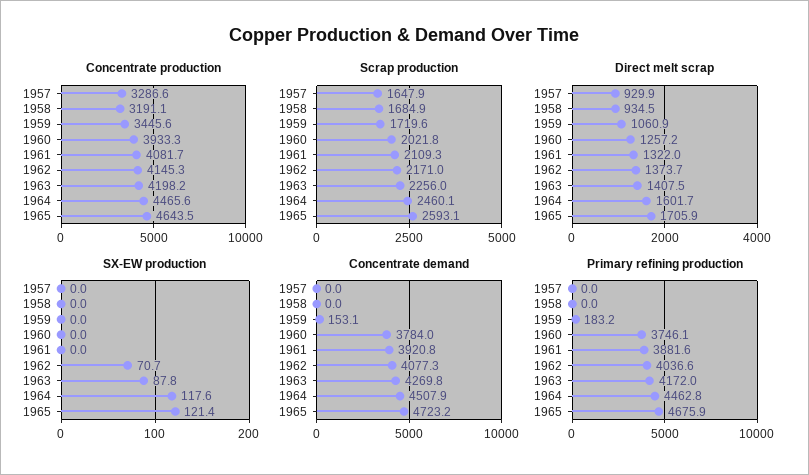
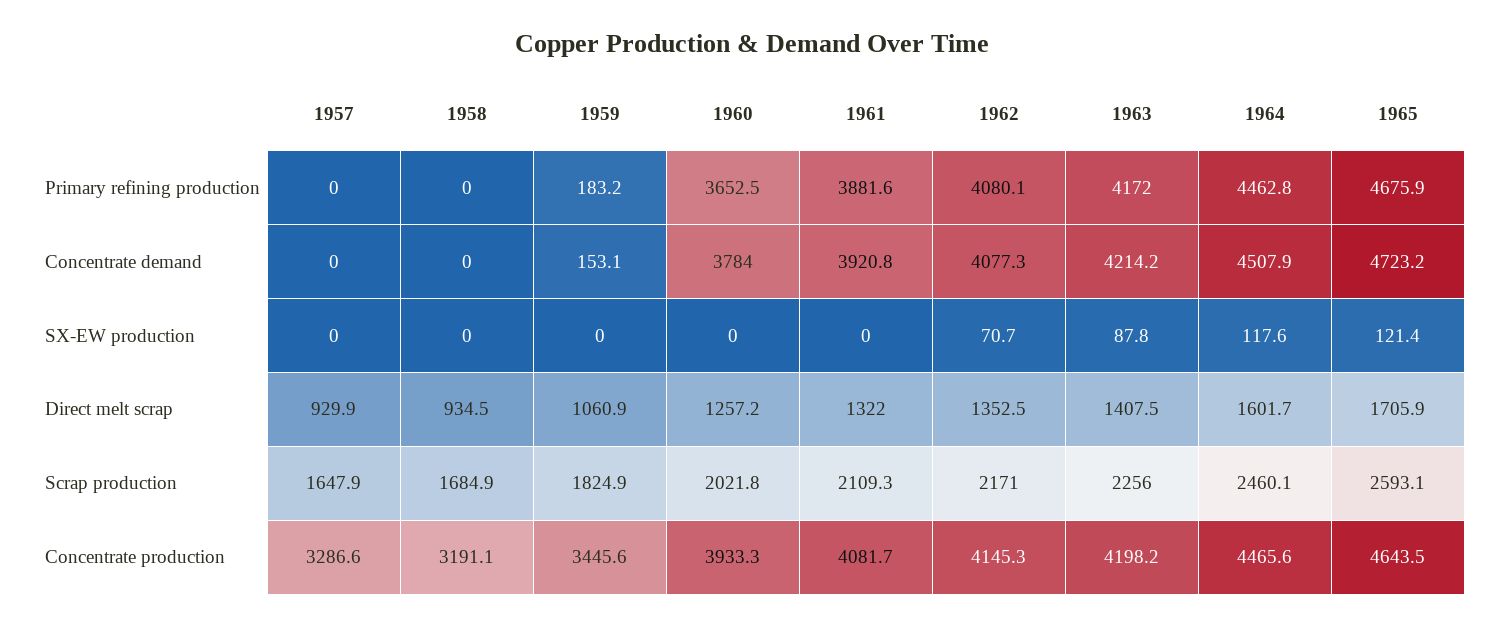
  {
    "Concentrate production": {
      "1957": 3286.6,
      "1958": 3191.1,
      "1959": 3445.6,
      "1960": 3933.3,
      "1961": 4081.7,
      "1962": 4145.3,
      "1963": 4198.2,
      "1964": 4465.6,
      "1965": 4643.5
    },
    "Scrap production": {
      "1957": 1647.9,
      "1958": 1684.9,
-     "1959": 1719.6,
+     "1959": 1824.9,
      "1960": 2021.8,
      "1961": 2109.3,
      "1962": 2171,
      "1963": 2256,
      "1964": 2460.1,
      "1965": 2593.1
    },
    "Direct melt scrap": {
      "1957": 929.9,
      "1958": 934.5,
      "1959": 1060.9,
      "1960": 1257.2,
      "1961": 1322,
-     "1962": 1373.7,
+     "1962": 1352.5,
      "1963": 1407.5,
      "1964": 1601.7,
      "1965": 1705.9
    },
    "SX-EW production": {
      "1957": 0,
      "1958": 0,
      "1959": 0,
      "1960": 0,
      "1961": 0,
      "1962": 70.7,
      "1963": 87.8,
      "1964": 117.6,
      "1965": 121.4
    },
    "Concentrate demand": {
      "1957": 0,
      "1958": 0,
      "1959": 153.1,
      "1960": 3784,
      "1961": 3920.8,
      "1962": 4077.3,
-     "1963": 4269.8,
+     "1963": 4214.2,
      "1964": 4507.9,
      "1965": 4723.2
    },
    "Primary refining production": {
      "1957": 0,
      "1958": 0,
      "1959": 183.2,
-     "1960": 3746.1,
+     "1960": 3652.5,
      "1961": 3881.6,
-     "1962": 4036.6,
+     "1962": 4080.1,
      "1963": 4172,
      "1964": 4462.8,
      "1965": 4675.9
    }
  }

